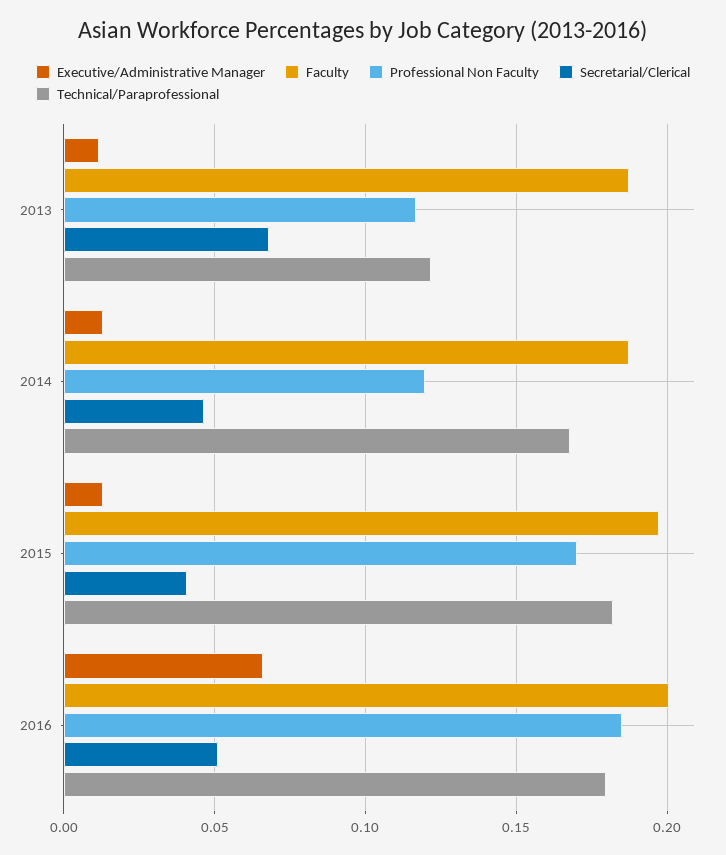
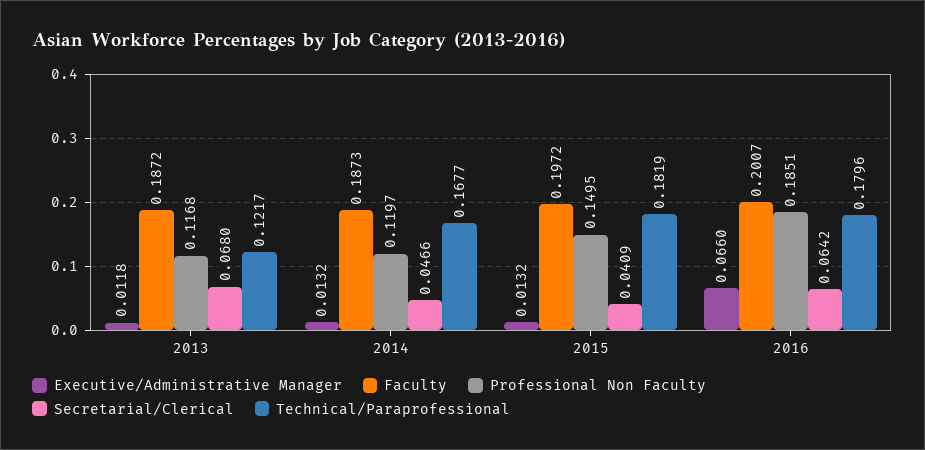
  {
    "Executive/Administrative Manager": {
      "2013": 0.0118,
      "2014": 0.0132,
      "2015": 0.0132,
      "2016": 0.066
    },
    "Faculty": {
      "2013": 0.1872,
      "2014": 0.1873,
      "2015": 0.1972,
      "2016": 0.2007
    },
    "Professional Non Faculty": {
      "2013": 0.1168,
      "2014": 0.1197,
-     "2015": 0.17,
+     "2015": 0.1495,
      "2016": 0.1851
    },
    "Secretarial/Clerical": {
      "2013": 0.068,
      "2014": 0.0466,
      "2015": 0.0409,
-     "2016": 0.05
+     "2016": 0.0642
    },
    "Technical/Paraprofessional": {
      "2013": 0.1217,
      "2014": 0.1677,
      "2015": 0.1819,
      "2016": 0.1796
    }
  }

